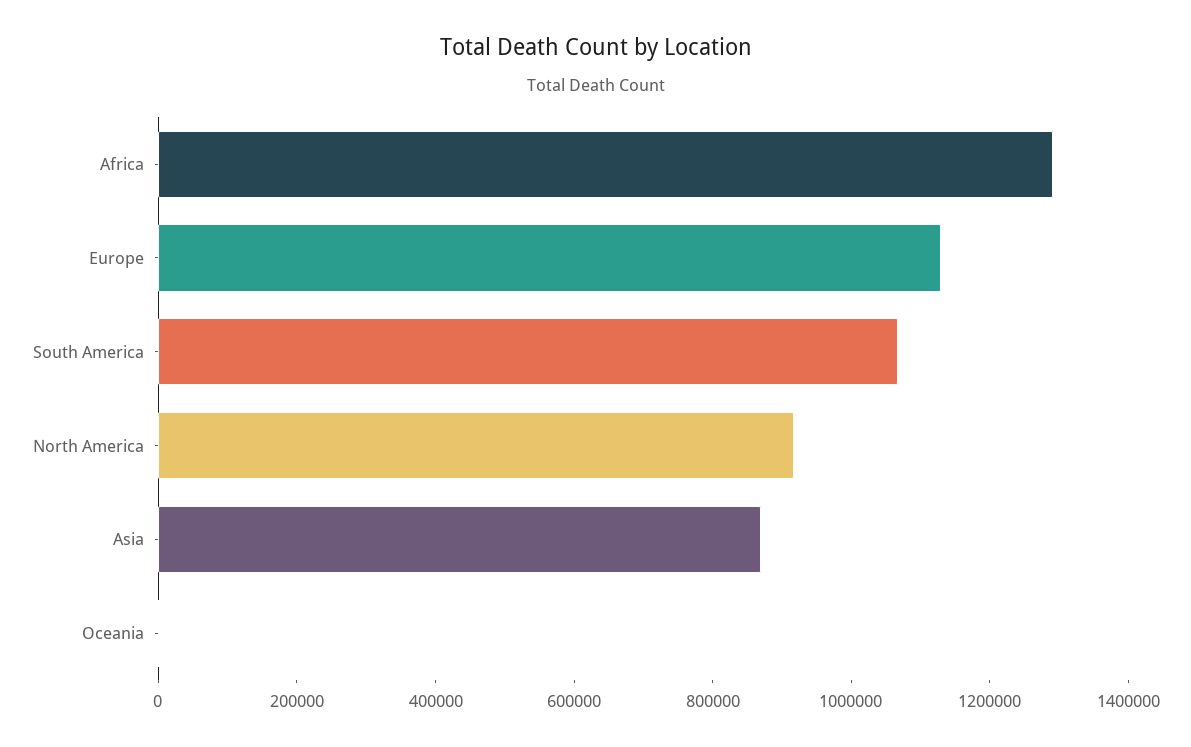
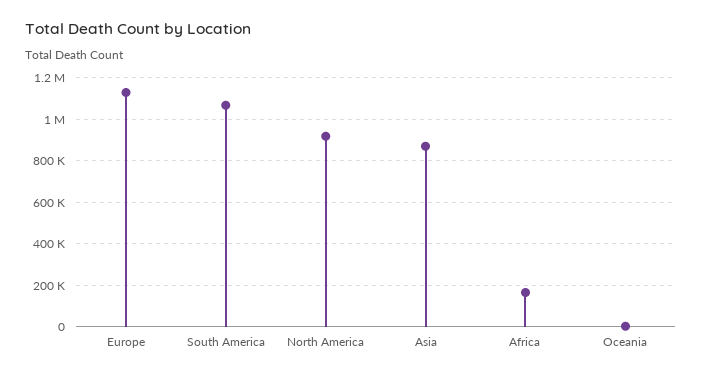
  {
-   "Africa": 1300000,
+   "Africa": 150000,
    "Europe": 1150000,
    "South America": 1050000,
    "North America": 900000,
    "Asia": 850000,
    "Oceania": 0
  }

